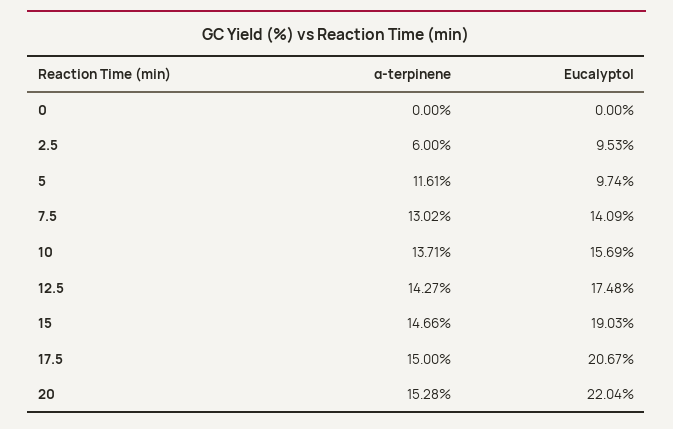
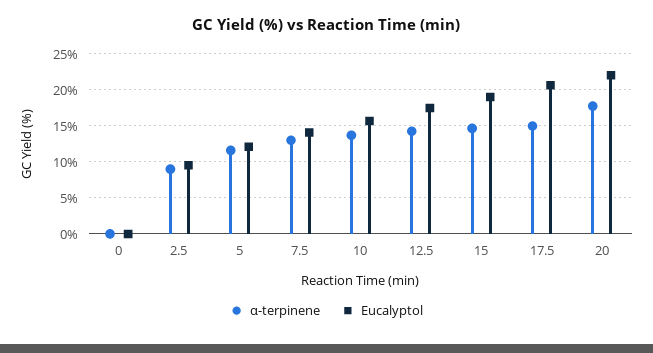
  {
    "α-terpinene": {
      "0": 0,
-     "2.5": 6,
+     "2.5": 9,
      "5": 11.61,
      "7.5": 13.02,
      "10": 13.71,
      "12.5": 14.27,
      "15": 14.66,
      "17.5": 15,
-     "20": 15.28
+     "20": 18
    },
    "Eucalyptol": {
      "0": 0,
      "2.5": 9.53,
-     "5": 9.74,
+     "5": 12,
      "7.5": 14.09,
      "10": 15.69,
      "12.5": 17.48,
      "15": 19.03,
      "17.5": 20.67,
      "20": 22.04
    }
  }

